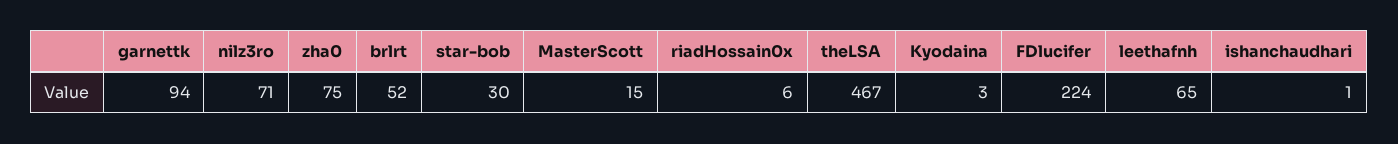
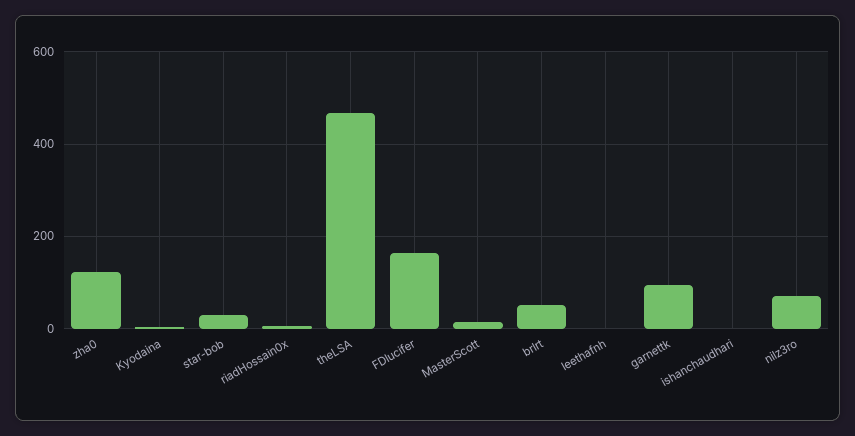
  {
    "garnettk": 94,
    "nilz3ro": 71,
-   "zha0": 75,
+   "zha0": 120,
    "brlrt": 52,
    "star-bob": 30,
    "MasterScott": 15,
    "riadHossain0x": 6,
    "theLSA": 467,
    "Kyodaina": 3,
-   "FDlucifer": 224,
+   "FDlucifer": 160,
-   "leethafnh": 65,
+   "leethafnh": 0,
    "ishanchaudhari": 1
  }

